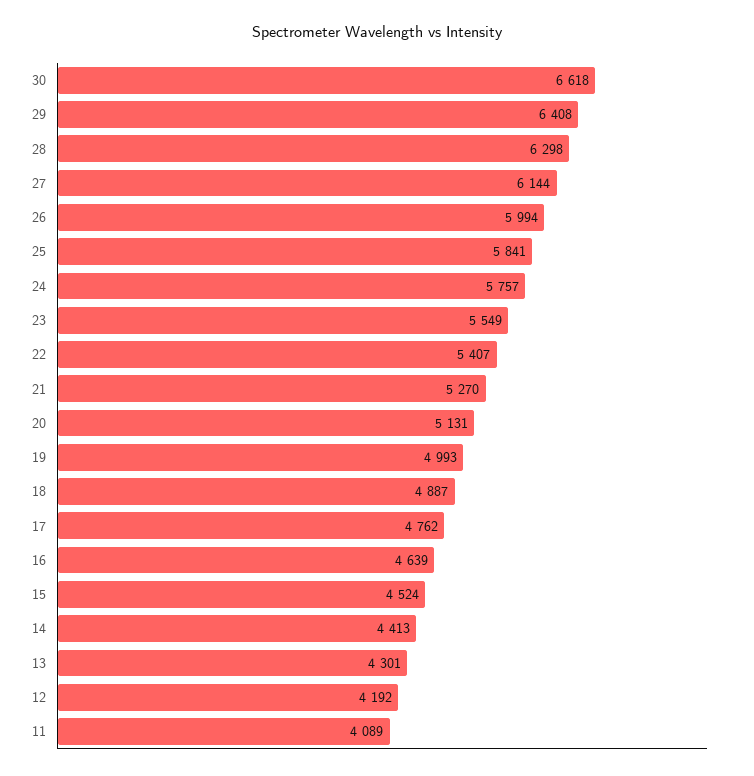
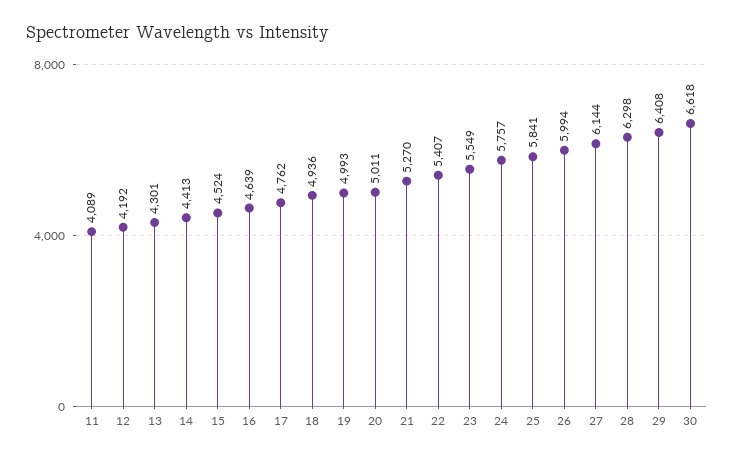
  {
    "30": 6618,
    "29": 6408,
    "28": 6298,
    "27": 6144,
    "26": 5994,
    "25": 5841,
    "24": 5757,
    "23": 5549,
    "22": 5407,
    "21": 5270,
-   "20": 5131,
+   "20": 5011,
    "19": 4993,
-   "18": 4887,
+   "18": 4936,
    "17": 4762,
    "16": 4639,
    "15": 4524,
    "14": 4413,
    "13": 4301,
    "12": 4192,
    "11": 4089
  }

